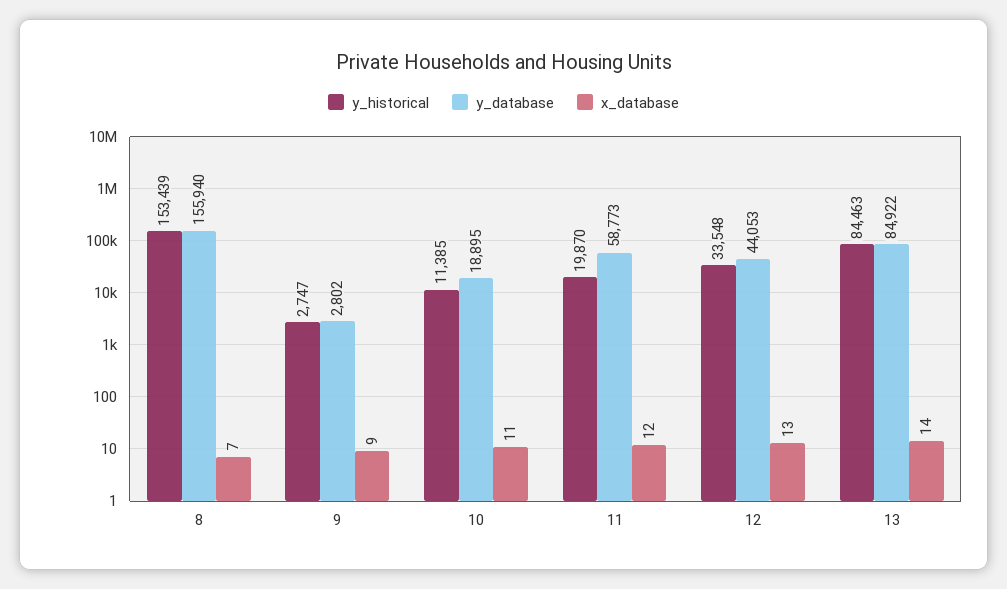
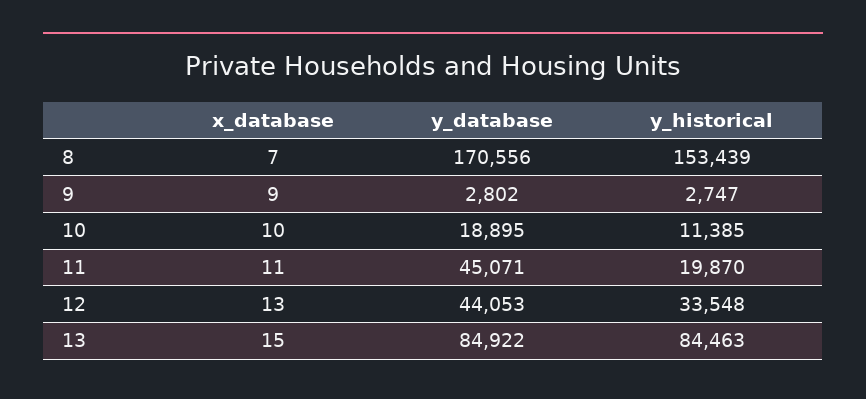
  {
    "y_historical": {
      "8": 153439,
      "9": 2747,
      "10": 11385,
      "11": 19870,
      "12": 33548,
      "13": 84463
    },
    "y_database": {
-     "8": 155940,
+     "8": 170556,
      "9": 2802,
      "10": 18895,
-     "11": 58773,
+     "11": 45071,
      "12": 44053,
      "13": 84922
    },
    "x_database": {
      "8": 7,
      "9": 9,
-     "10": 11,
+     "10": 10,
-     "11": 12,
+     "11": 11,
      "12": 13,
-     "13": 14
+     "13": 15
    }
  }

